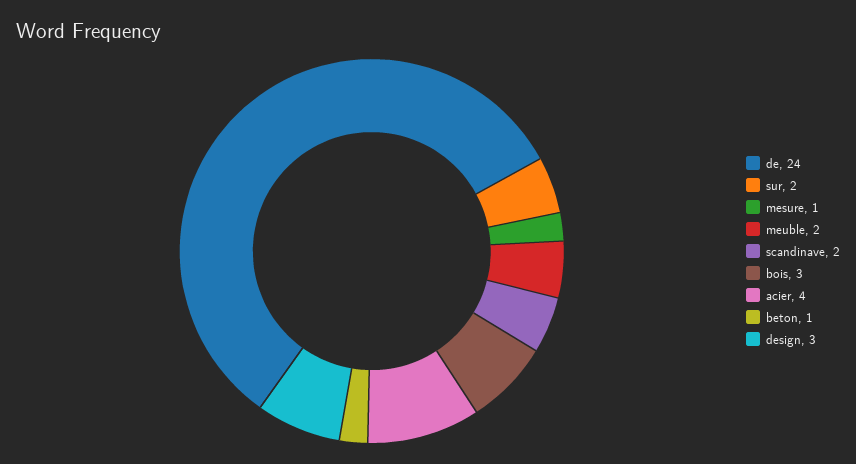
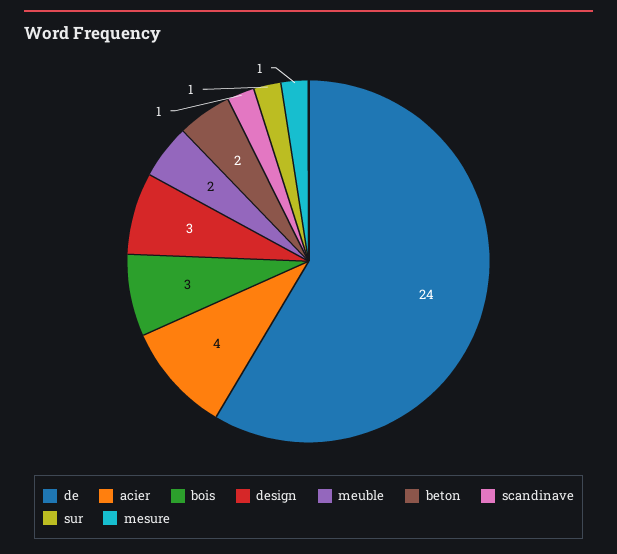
  {
    "de": 24,
-   "sur": 2,
+   "sur": 1,
    "mesure": 1,
    "meuble": 2,
-   "scandinave": 2,
+   "scandinave": 1,
    "bois": 3,
    "acier": 4,
-   "beton": 1,
+   "beton": 2,
    "design": 3
  }

